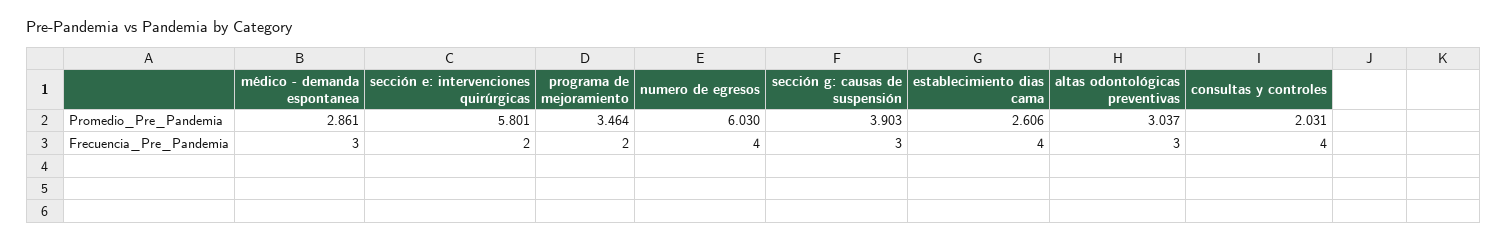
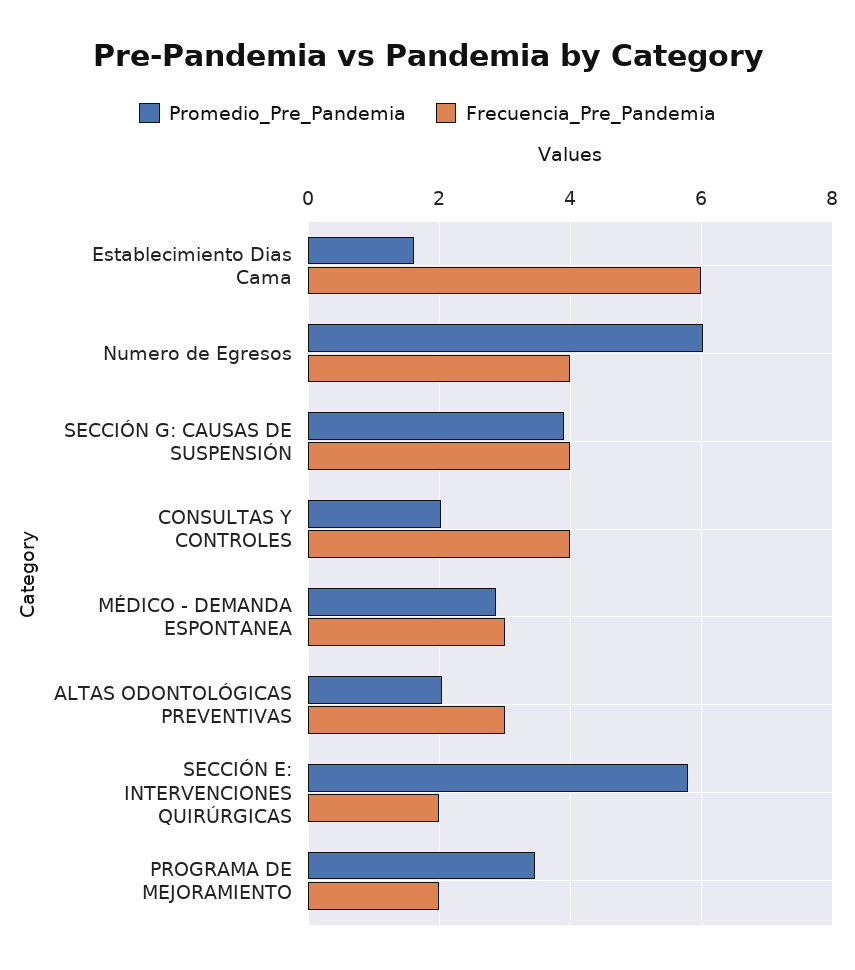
  {
    "Promedio_Pre_Pandemia": {
      "médico - demanda espontanea": 2.861,
      "sección e: intervenciones quirúrgicas": 5.801,
      "programa de mejoramiento": 3.464,
      "numero de egresos": 6.03,
      "sección g: causas de suspensión": 3.903,
-     "establecimiento dias cama": 2.606,
+     "establecimiento dias cama": 1.6,
-     "altas odontológicas preventivas": 3.037,
+     "altas odontológicas preventivas": 2,
      "consultas y controles": 2.031
    },
    "Frecuencia_Pre_Pandemia": {
      "médico - demanda espontanea": 3,
      "sección e: intervenciones quirúrgicas": 2,
      "programa de mejoramiento": 2,
      "numero de egresos": 4,
-     "sección g: causas de suspensión": 3,
+     "sección g: causas de suspensión": 4,
-     "establecimiento dias cama": 4,
+     "establecimiento dias cama": 6,
      "altas odontológicas preventivas": 3,
      "consultas y controles": 4
    }
  }

